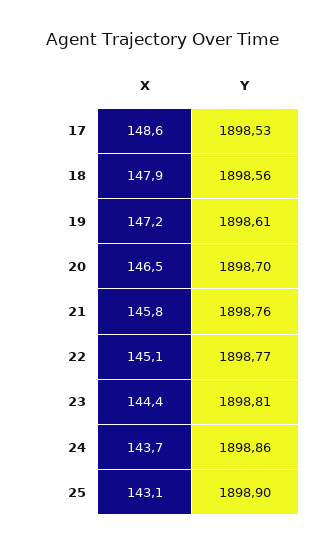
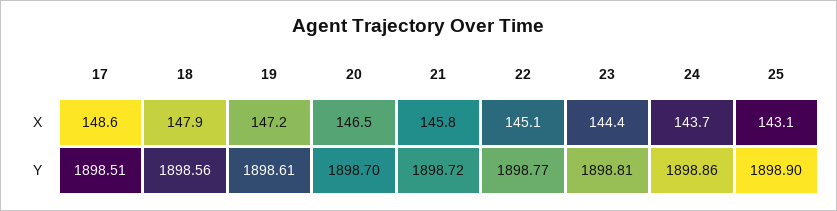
  {
    "X": {
      "17": 148.6,
      "18": 147.9,
      "19": 147.2,
      "20": 146.5,
      "21": 145.8,
      "22": 145.1,
      "23": 144.4,
      "24": 143.7,
      "25": 143.1
    },
    "Y": {
-     "17": 1898.53,
+     "17": 1898.51,
      "18": 1898.56,
      "19": 1898.61,
      "20": 1898.7,
-     "21": 1898.76,
+     "21": 1898.72,
      "22": 1898.77,
      "23": 1898.81,
      "24": 1898.86,
      "25": 1898.9
    }
  }

